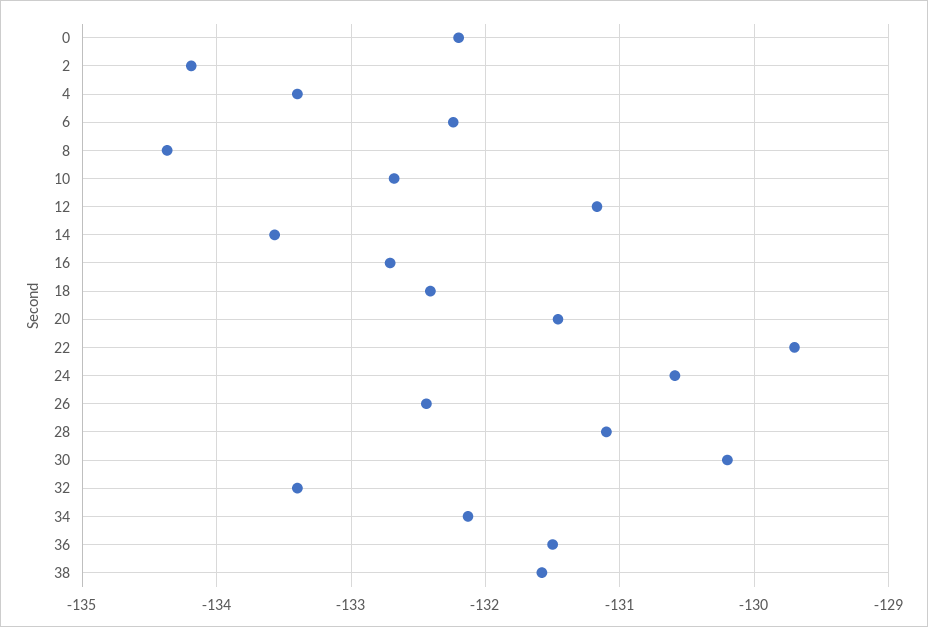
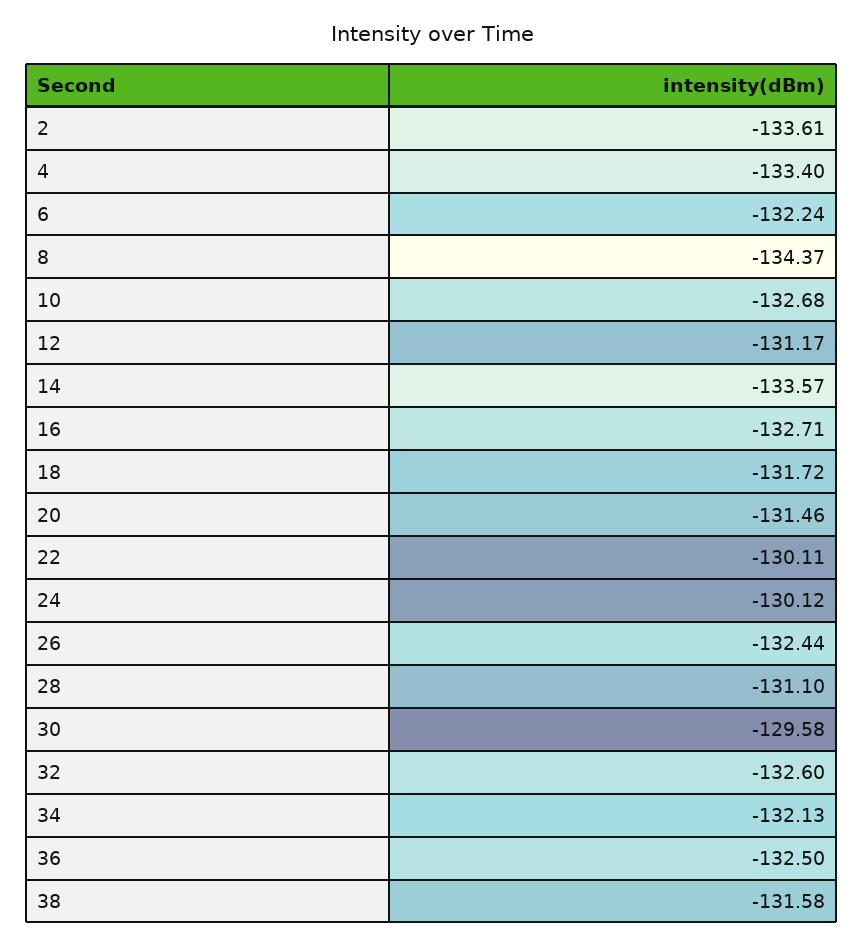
  {
-   "0": -132.2,
-   "2": -134.2,
+   "2": -133.61,
    "4": -133.4,
    "6": -132.24,
    "8": -134.37,
    "10": -132.68,
    "12": -131.17,
    "14": -133.57,
    "16": -132.71,
-   "18": -132.4,
+   "18": -131.72,
    "20": -131.46,
-   "22": -129.7,
+   "22": -130.11,
-   "24": -130.6,
+   "24": -130.12,
    "26": -132.44,
    "28": -131.1,
-   "30": -130.2,
+   "30": -129.58,
-   "32": -133.4,
+   "32": -132.6,
    "34": -132.13,
-   "36": -131.5,
+   "36": -132.5,
    "38": -131.58
  }

